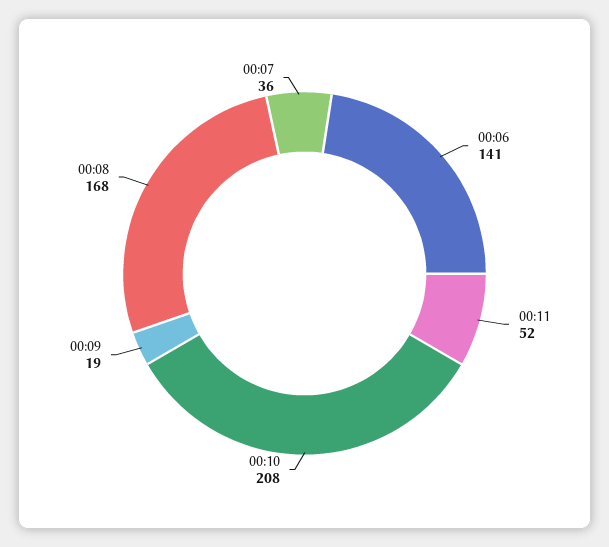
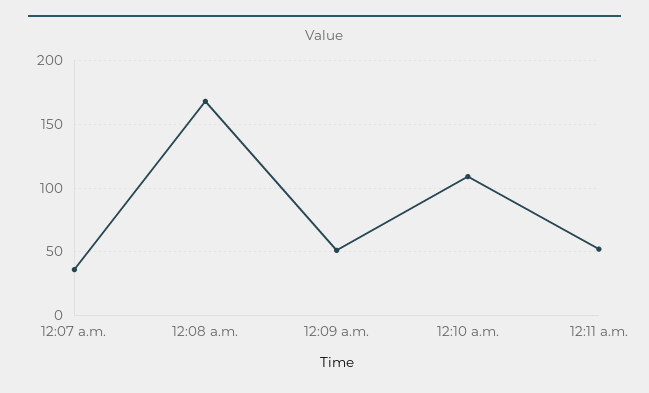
  {
-   "00:06": 141,
    "00:11": 52,
-   "00:10": 208,
+   "00:10": 110,
-   "00:09": 19,
+   "00:09": 50,
    "00:08": 168,
    "00:07": 36
  }

